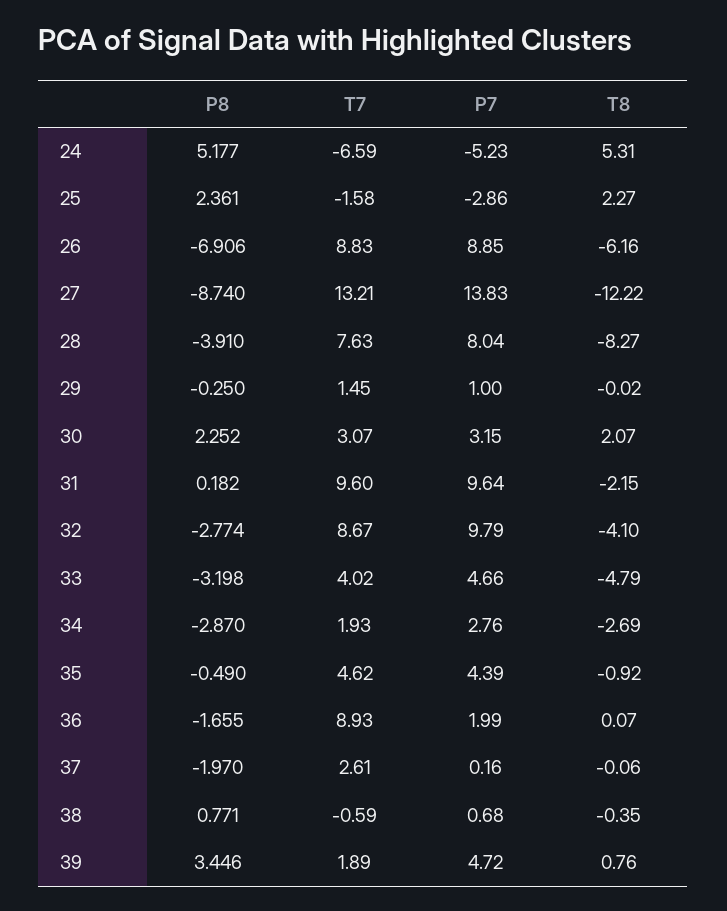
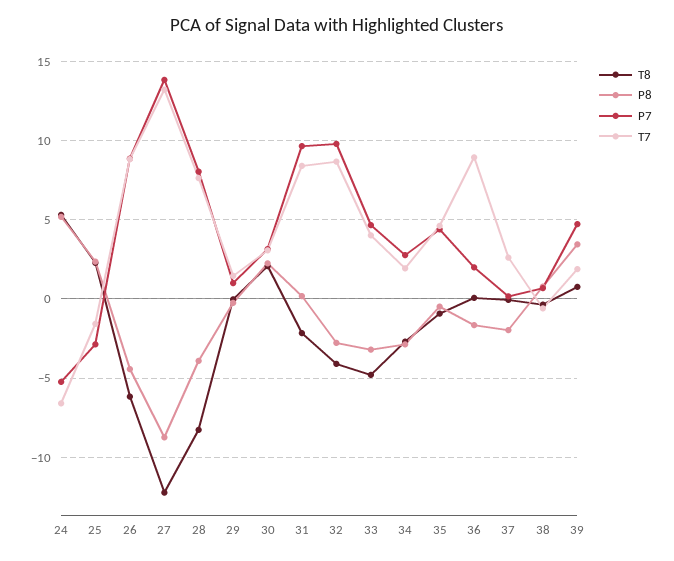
  {
    "P8": {
      "24": 5.177,
      "25": 2.361,
-     "26": -6.906,
+     "26": -4.5,
      "27": -8.74,
      "28": -3.91,
      "29": -0.25,
      "30": 2.252,
      "31": 0.182,
      "32": -2.774,
      "33": -3.198,
      "34": -2.87,
      "35": -0.49,
      "36": -1.655,
      "37": -1.97,
      "38": 0.771,
      "39": 3.446
    },
    "T7": {
      "24": -6.59,
      "25": -1.58,
      "26": 8.83,
      "27": 13.21,
      "28": 7.63,
      "29": 1.45,
      "30": 3.07,
-     "31": 9.6,
+     "31": 8.5,
      "32": 8.67,
      "33": 4.02,
      "34": 1.93,
      "35": 4.62,
      "36": 8.93,
      "37": 2.61,
      "38": -0.59,
      "39": 1.89
    },
    "P7": {
      "24": -5.23,
      "25": -2.86,
      "26": 8.85,
      "27": 13.83,
      "28": 8.04,
      "29": 1,
      "30": 3.15,
      "31": 9.64,
      "32": 9.79,
      "33": 4.66,
      "34": 2.76,
      "35": 4.39,
      "36": 1.99,
      "37": 0.16,
      "38": 0.68,
      "39": 4.72
    },
    "T8": {
      "24": 5.31,
      "25": 2.27,
      "26": -6.16,
      "27": -12.22,
      "28": -8.27,
      "29": -0.02,
      "30": 2.07,
      "31": -2.15,
      "32": -4.1,
      "33": -4.79,
      "34": -2.69,
      "35": -0.92,
      "36": 0.07,
      "37": -0.06,
      "38": -0.35,
      "39": 0.76
    }
  }

